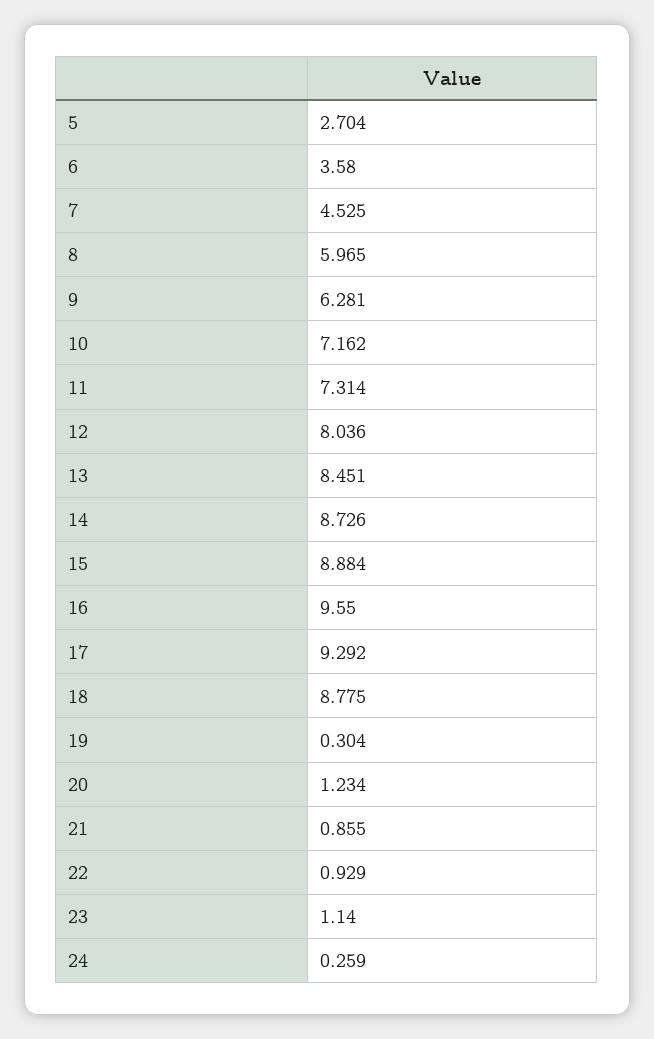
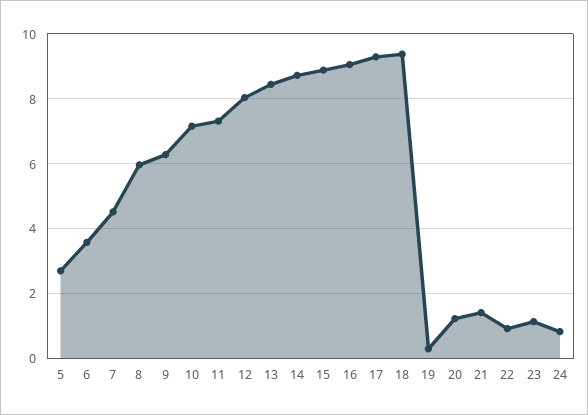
  {
    "5": 2.704,
    "6": 3.58,
    "7": 4.525,
    "8": 5.965,
    "9": 6.281,
    "10": 7.162,
    "11": 7.314,
    "12": 8.036,
    "13": 8.451,
    "14": 8.726,
    "15": 8.884,
-   "16": 9.55,
+   "16": 9,
    "17": 9.292,
-   "18": 8.775,
+   "18": 9.4,
    "19": 0.304,
    "20": 1.234,
-   "21": 0.855,
+   "21": 1.4,
    "22": 0.929,
    "23": 1.14,
-   "24": 0.259
+   "24": 0.8
  }

